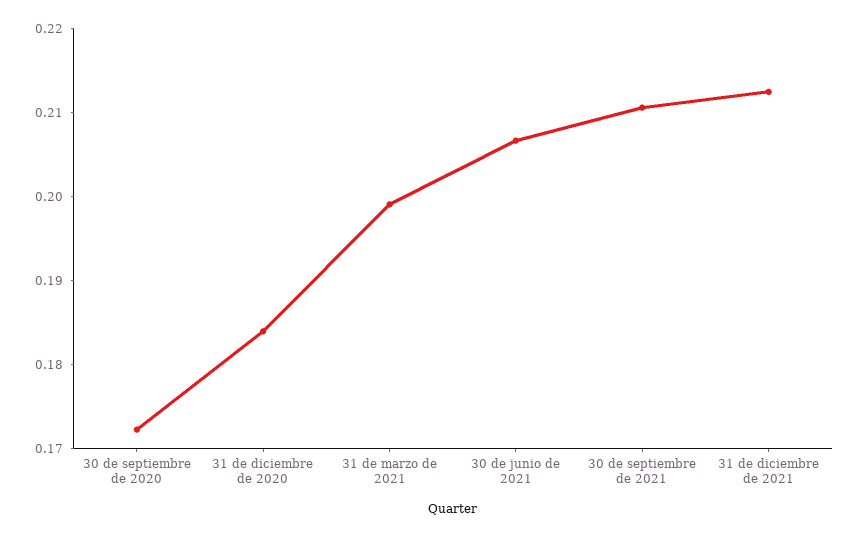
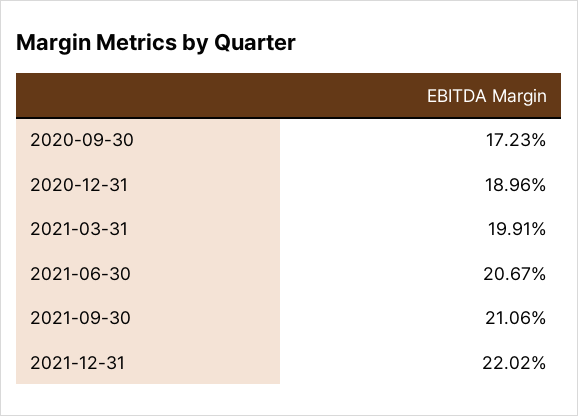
  {
    "30 de septiembre de 2020": 0.1723,
-   "31 de diciembre de 2020": 0.184,
+   "31 de diciembre de 2020": 0.1896,
    "31 de marzo de 2021": 0.1991,
    "30 de junio de 2021": 0.2067,
    "30 de septiembre de 2021": 0.2106,
-   "31 de diciembre de 2021": 0.212
+   "31 de diciembre de 2021": 0.2202
  }

